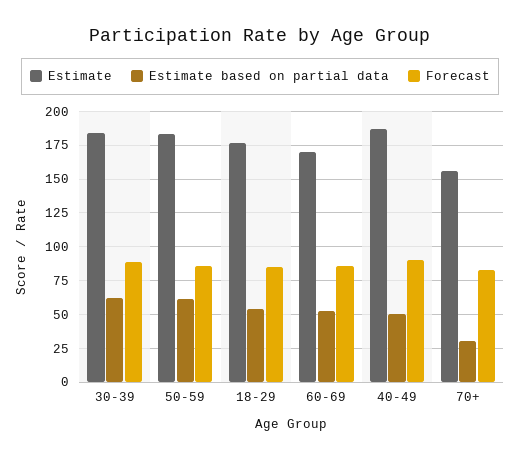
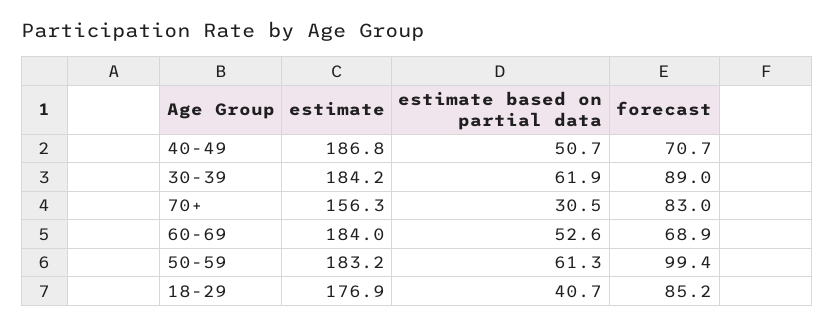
  {
    "Estimate": {
      "30-39": 184.2,
      "50-59": 183.2,
      "18-29": 176.9,
-     "60-69": 170,
+     "60-69": 184,
      "40-49": 186.8,
      "70+": 156.3
    },
    "Estimate based on partial data": {
      "30-39": 61.9,
      "50-59": 61.3,
-     "18-29": 55,
+     "18-29": 40.7,
      "60-69": 52.6,
      "40-49": 50.7,
      "70+": 30.5
    },
    "Forecast": {
      "30-39": 89,
-     "50-59": 85,
+     "50-59": 99.4,
      "18-29": 85.2,
-     "60-69": 85,
+     "60-69": 68.9,
-     "40-49": 90,
+     "40-49": 70.7,
      "70+": 83
    }
  }

